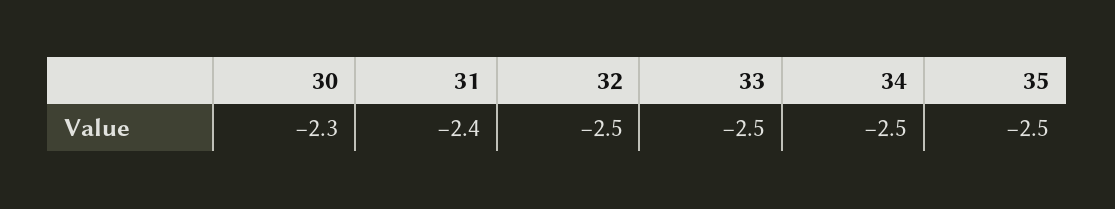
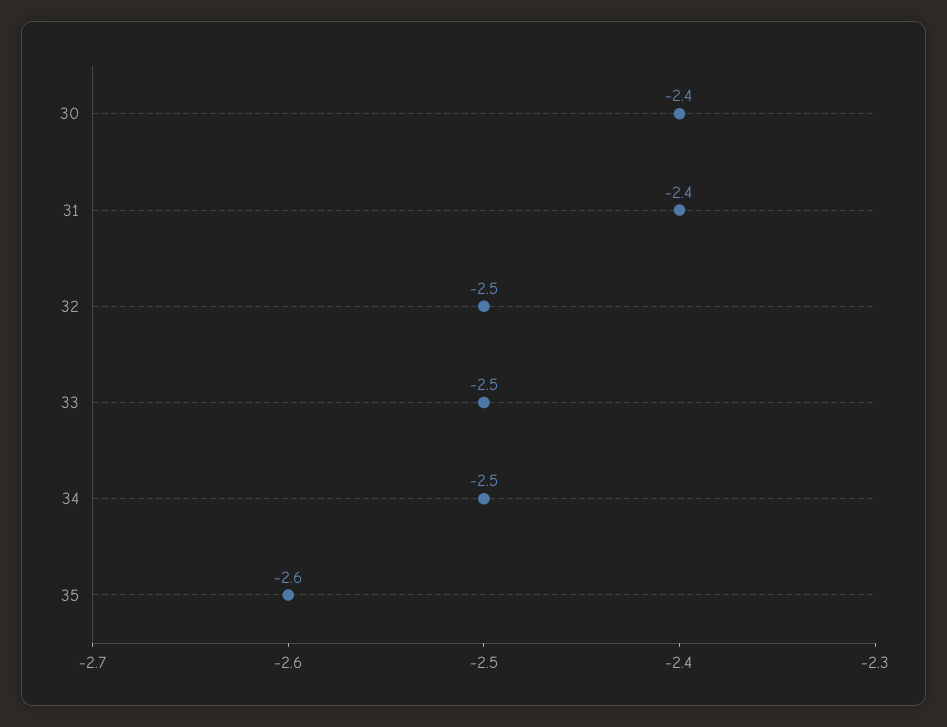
  {
-   "30": -2.3,
+   "30": -2.4,
    "31": -2.4,
    "32": -2.5,
    "33": -2.5,
    "34": -2.5,
-   "35": -2.5
+   "35": -2.6
  }

